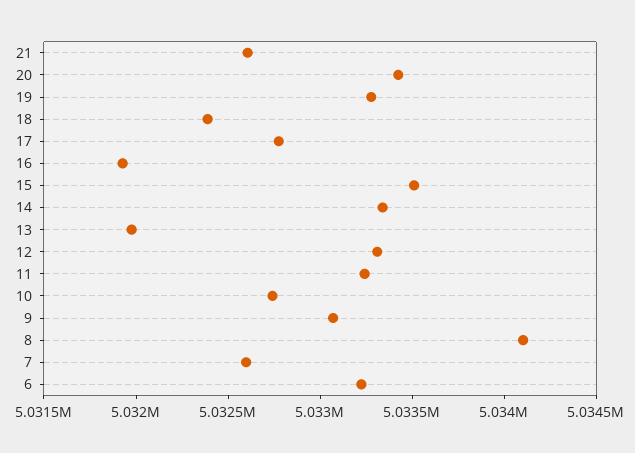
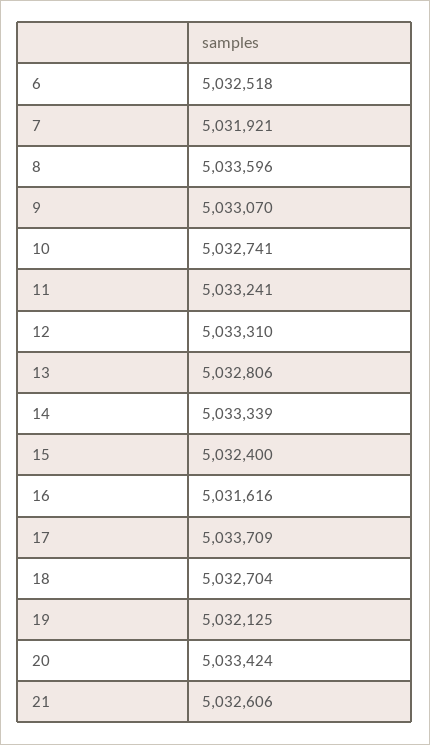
  {
    "21": 5032606,
    "20": 5033424,
-   "19": 5033300,
+   "19": 5032125,
-   "18": 5032400,
+   "18": 5032704,
-   "17": 5032800,
+   "17": 5033709,
-   "16": 5031900,
+   "16": 5031616,
-   "15": 5033500,
+   "15": 5032400,
    "14": 5033339,
-   "13": 5032000,
+   "13": 5032806,
    "12": 5033310,
    "11": 5033241,
    "10": 5032741,
    "9": 5033070,
-   "8": 5034100,
+   "8": 5033596,
-   "7": 5032600,
+   "7": 5031921,
-   "6": 5033200
+   "6": 5032518
  }

